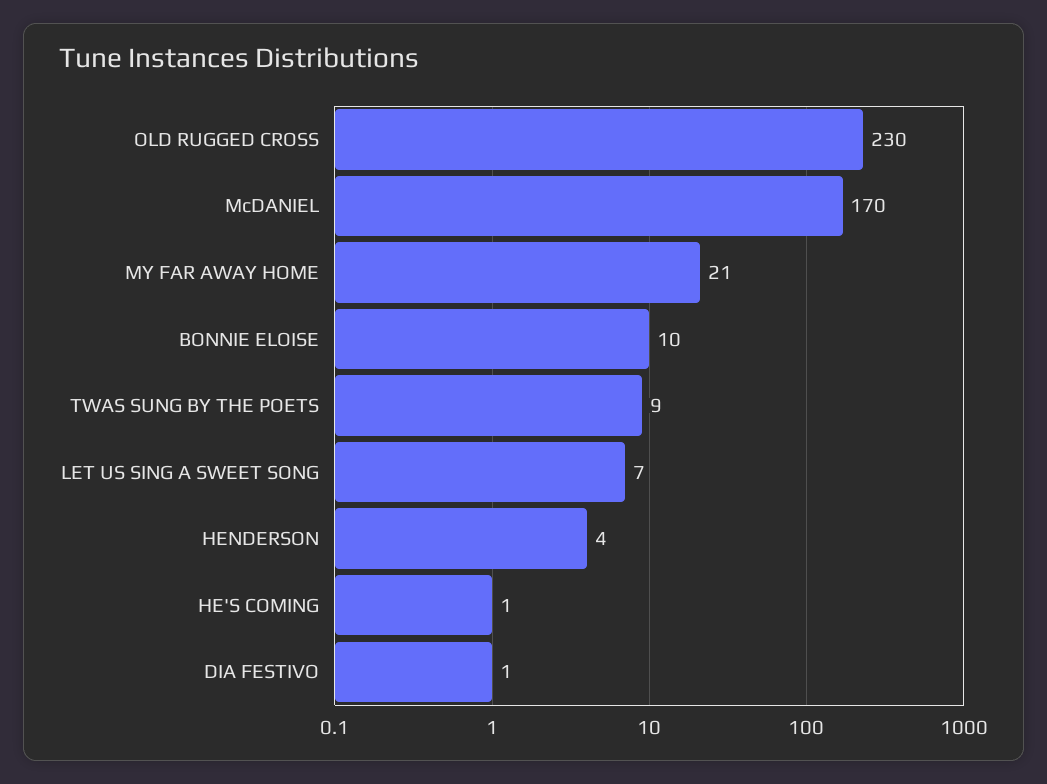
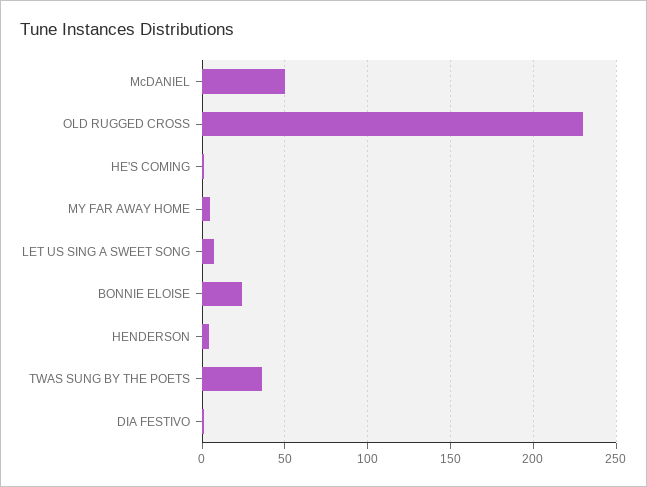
  {
    "OLD RUGGED CROSS": 230,
-   "McDANIEL": 170,
+   "McDANIEL": 50,
-   "MY FAR AWAY HOME": 21,
+   "MY FAR AWAY HOME": 5,
-   "BONNIE ELOISE": 10,
+   "BONNIE ELOISE": 25,
-   "TWAS SUNG BY THE POETS": 9,
+   "TWAS SUNG BY THE POETS": 35,
    "LET US SING A SWEET SONG": 7,
    "HENDERSON": 4,
    "HE'S COMING": 1,
    "DIA FESTIVO": 1
  }

